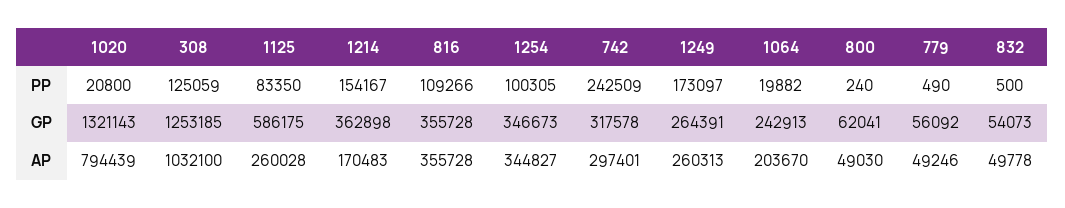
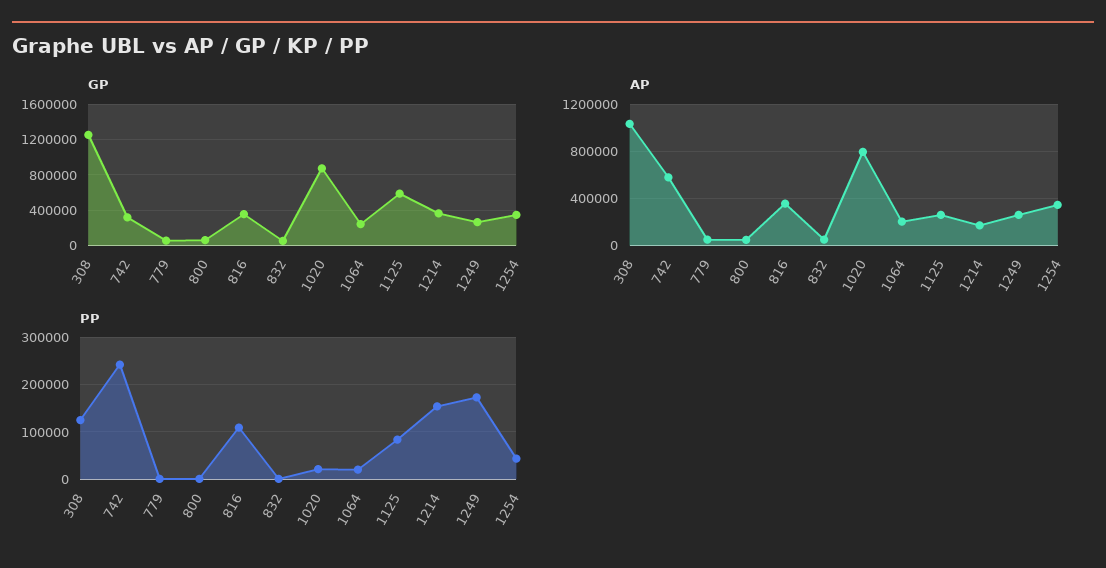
  {
    "PP": {
      "1020": 20800,
      "308": 125059,
      "1125": 83350,
      "1214": 154167,
      "816": 109266,
-     "1254": 100305,
+     "1254": 40000,
      "742": 242509,
      "1249": 173097,
      "1064": 19882,
      "800": 240,
      "779": 490,
      "832": 500
    },
    "GP": {
-     "1020": 1321143,
+     "1020": 900000,
      "308": 1253185,
      "1125": 586175,
      "1214": 362898,
      "816": 355728,
      "1254": 346673,
      "742": 317578,
      "1249": 264391,
      "1064": 242913,
      "800": 62041,
      "779": 56092,
      "832": 54073
    },
    "AP": {
      "1020": 794439,
      "308": 1032100,
      "1125": 260028,
      "1214": 170483,
      "816": 355728,
      "1254": 344827,
-     "742": 297401,
+     "742": 600000,
      "1249": 260313,
      "1064": 203670,
      "800": 49030,
      "779": 49246,
      "832": 49778
    }
  }

